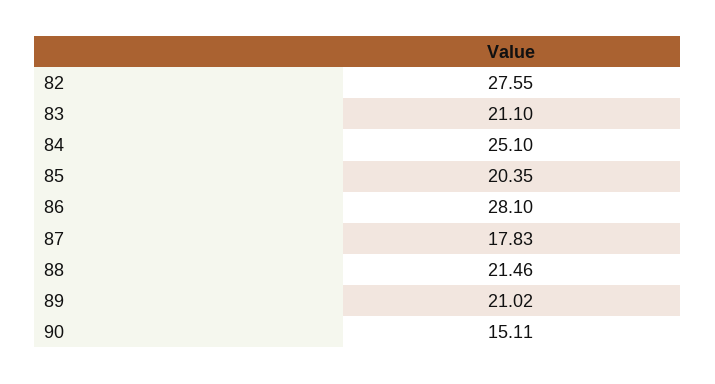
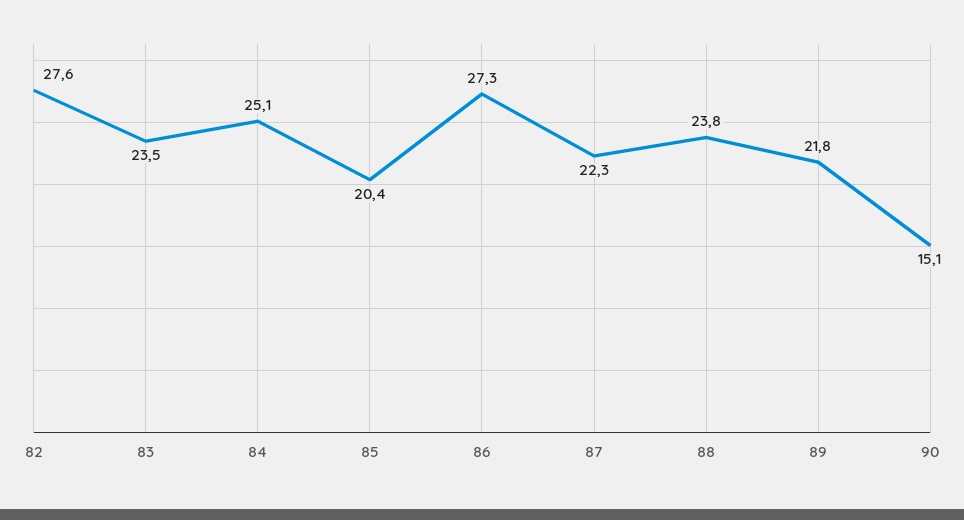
  {
    "82": 27.55,
-   "83": 21.1,
+   "83": 23.5,
    "84": 25.1,
    "85": 20.35,
-   "86": 28.1,
+   "86": 27.3,
-   "87": 17.83,
+   "87": 22.3,
-   "88": 21.46,
+   "88": 23.8,
-   "89": 21.02,
+   "89": 21.8,
    "90": 15.11
  }

